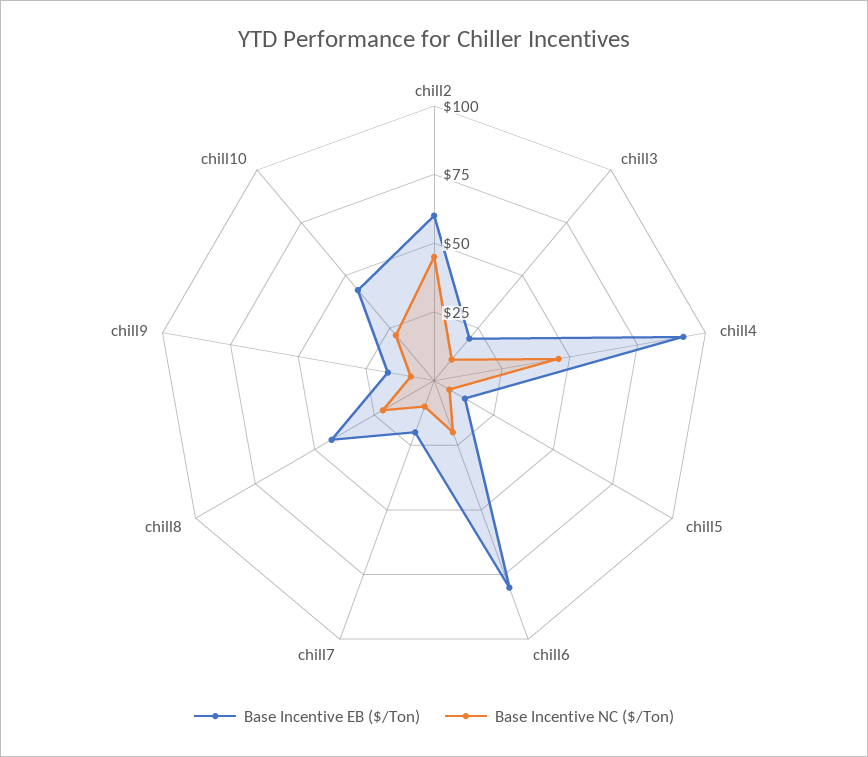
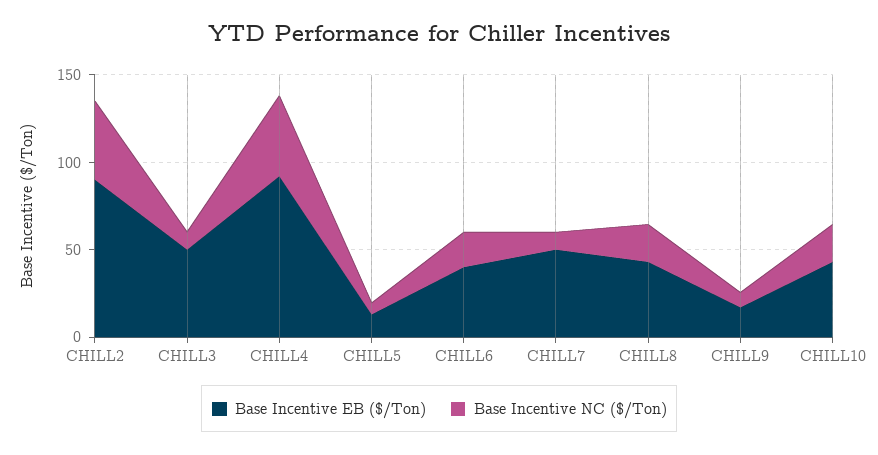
  {
    "Base Incentive EB ($/Ton)": {
-     "chill2": 60,
+     "chill2": 90,
-     "chill3": 20,
+     "chill3": 50,
      "chill4": 90,
      "chill5": 15,
-     "chill6": 80,
+     "chill6": 40,
-     "chill7": 20,
+     "chill7": 50,
      "chill8": 45,
      "chill9": 15,
      "chill10": 45
    },
    "Base Incentive NC ($/Ton)": {
      "chill2": 45,
      "chill3": 10,
      "chill4": 45,
      "chill5": 5,
      "chill6": 20,
      "chill7": 10,
      "chill8": 20,
      "chill9": 10,
      "chill10": 20
    }
  }

